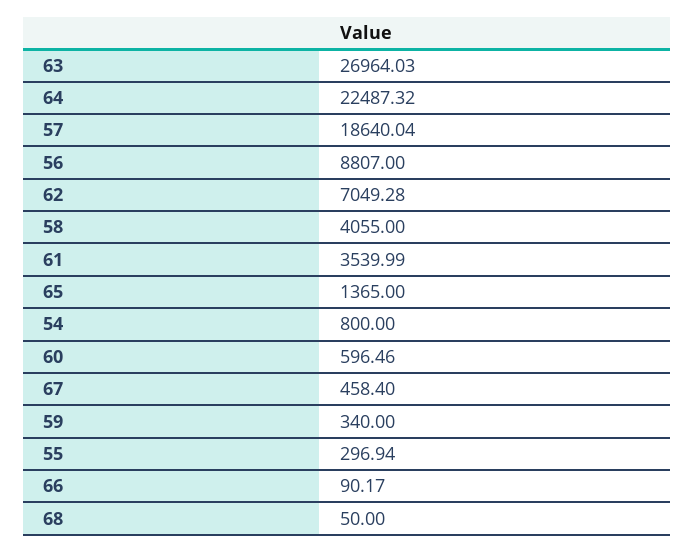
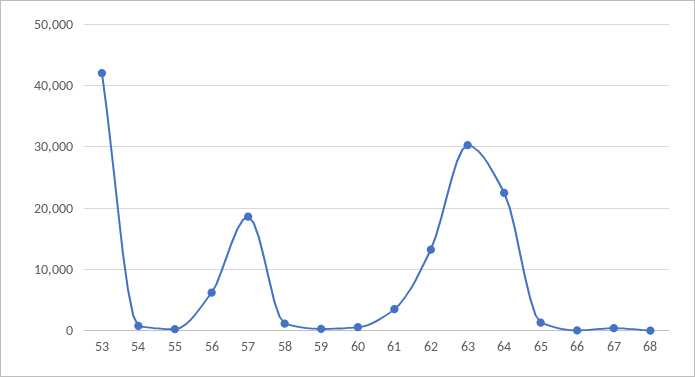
  {
-   "63": 26964.03,
+   "63": 30000,
    "64": 22487.32,
    "57": 18640.04,
-   "56": 8807,
+   "56": 6000,
-   "62": 7049.28,
+   "62": 13000,
-   "58": 4055,
+   "58": 1000,
    "61": 3539.99,
    "65": 1365,
    "54": 800,
    "60": 596.46,
    "67": 458.4,
    "59": 340,
    "55": 296.94,
    "66": 90.17,
-   "68": 50
+   "68": 50,
+   "53": 42000
  }

